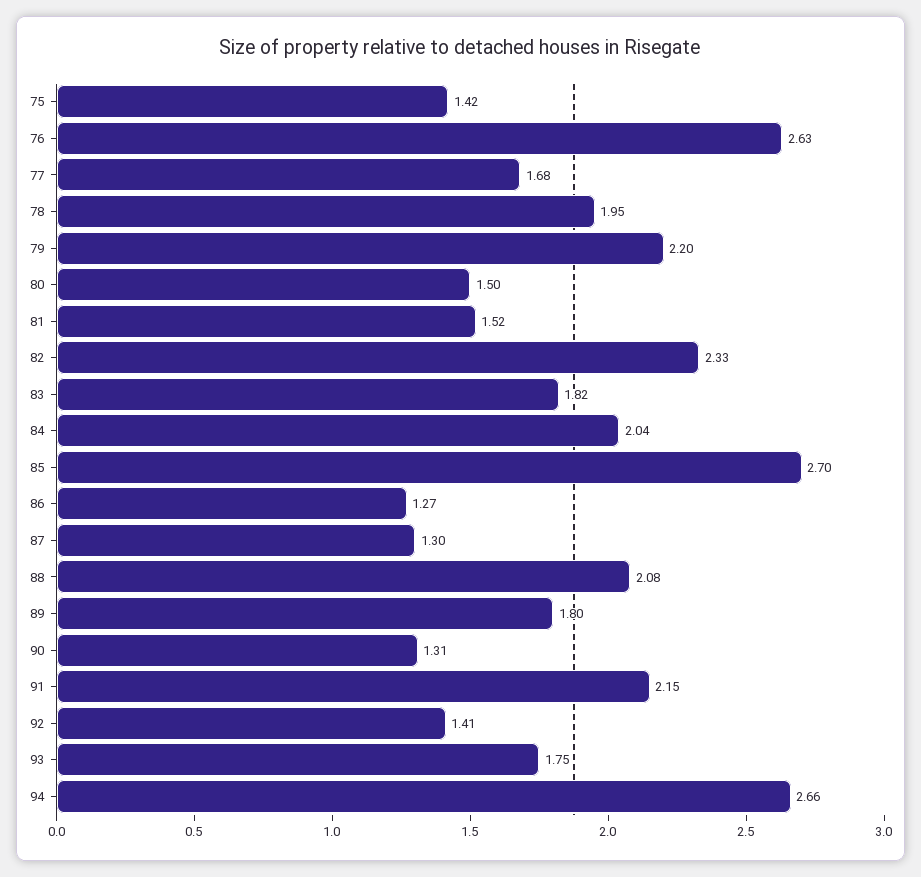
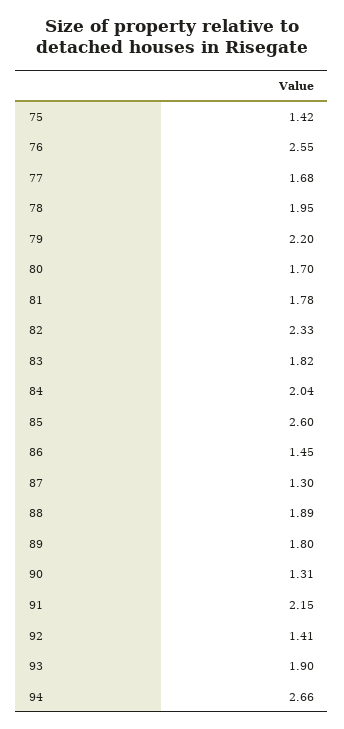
  {
    "75": 1.42,
-   "76": 2.63,
+   "76": 2.55,
    "77": 1.68,
    "78": 1.95,
    "79": 2.2,
-   "80": 1.5,
+   "80": 1.7,
-   "81": 1.52,
+   "81": 1.78,
    "82": 2.33,
    "83": 1.82,
    "84": 2.04,
-   "85": 2.7,
+   "85": 2.6,
-   "86": 1.27,
+   "86": 1.45,
    "87": 1.3,
-   "88": 2.08,
+   "88": 1.89,
    "89": 1.8,
    "90": 1.31,
    "91": 2.15,
    "92": 1.41,
-   "93": 1.75,
+   "93": 1.9,
    "94": 2.66
  }

